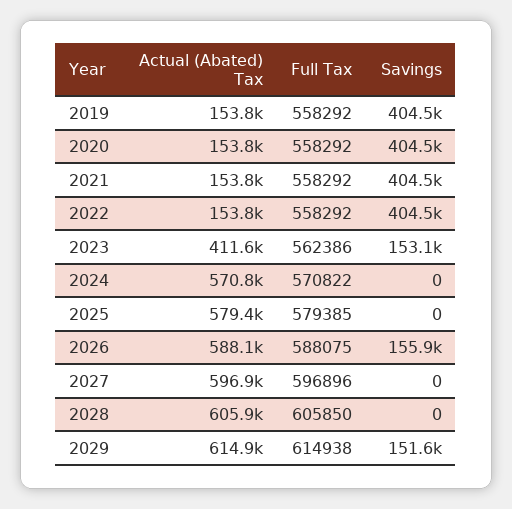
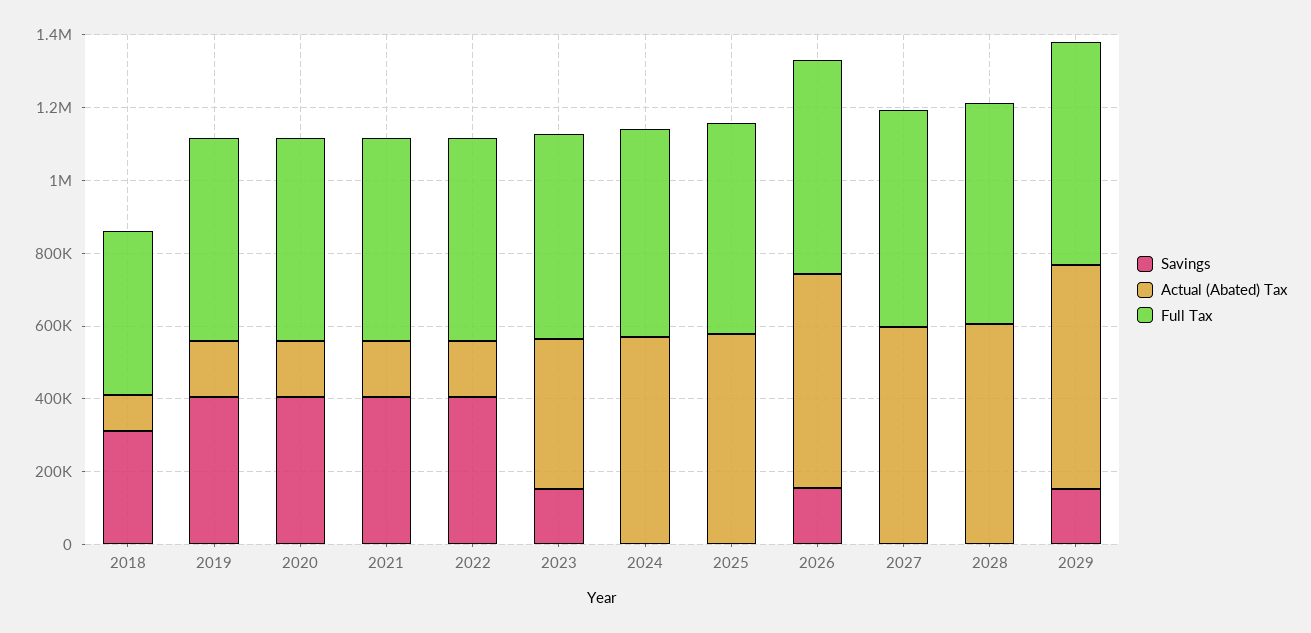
  {
    "Actual (Abated) Tax": {
      "2019": 153800,
      "2020": 153800,
      "2021": 153800,
      "2022": 153800,
      "2023": 411600,
      "2024": 570800,
      "2025": 579400,
      "2026": 588100,
      "2027": 596900,
      "2028": 605900,
-     "2029": 614900
+     "2029": 614900,
+     "2018": 100000
    },
    "Full Tax": {
      "2019": 558292,
      "2020": 558292,
      "2021": 558292,
      "2022": 558292,
      "2023": 562386,
      "2024": 570822,
      "2025": 579385,
      "2026": 588075,
      "2027": 596896,
      "2028": 605850,
-     "2029": 614938
+     "2029": 614938,
+     "2018": 450000
    },
    "Savings": {
      "2019": 404500,
      "2020": 404500,
      "2021": 404500,
      "2022": 404500,
      "2023": 153100,
      "2024": 0,
      "2025": 0,
      "2026": 155900,
      "2027": 0,
      "2028": 0,
-     "2029": 151600
+     "2029": 151600,
+     "2018": 300000
    }
  }

